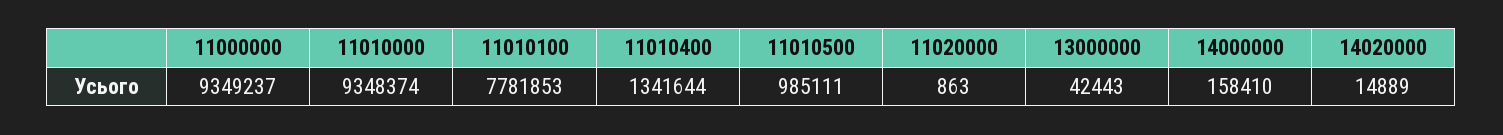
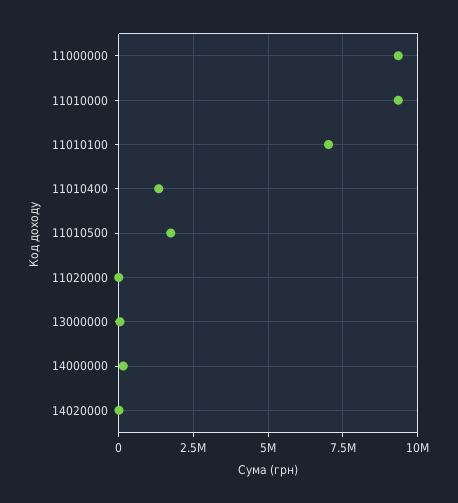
  {
    "11000000": 9349237,
    "11010000": 9348374,
-   "11010100": 7781853,
+   "11010100": 7000000,
    "11010400": 1341644,
-   "11010500": 985111,
+   "11010500": 1750000,
    "11020000": 863,
    "13000000": 42443,
    "14000000": 158410,
    "14020000": 14889
  }

